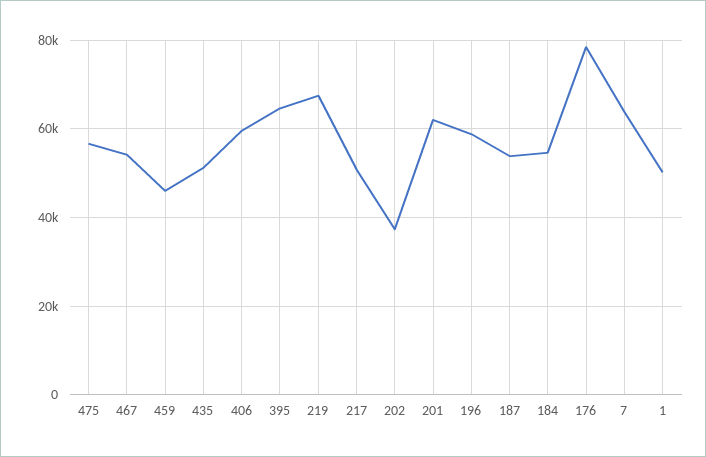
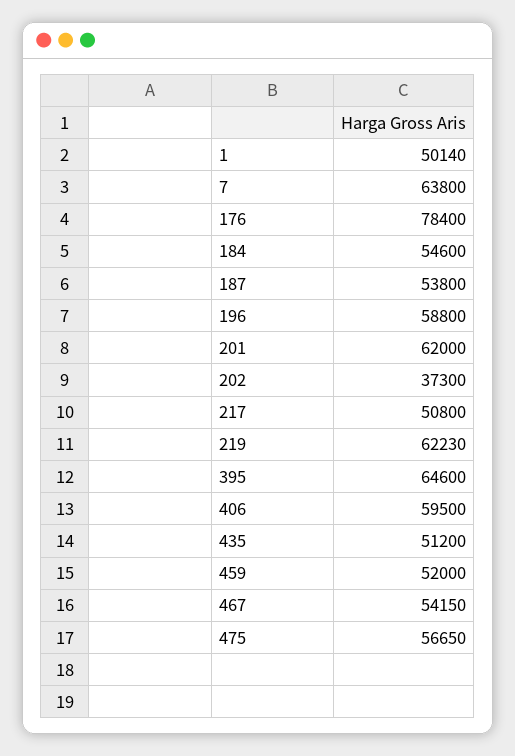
  {
    "475": 56650,
    "467": 54150,
-   "459": 46000,
+   "459": 52000,
    "435": 51200,
    "406": 59500,
    "395": 64600,
-   "219": 68000,
+   "219": 62230,
    "217": 50800,
    "202": 37300,
    "201": 62000,
    "196": 58800,
    "187": 53800,
    "184": 54600,
    "176": 78400,
    "7": 63800,
    "1": 50140
  }

